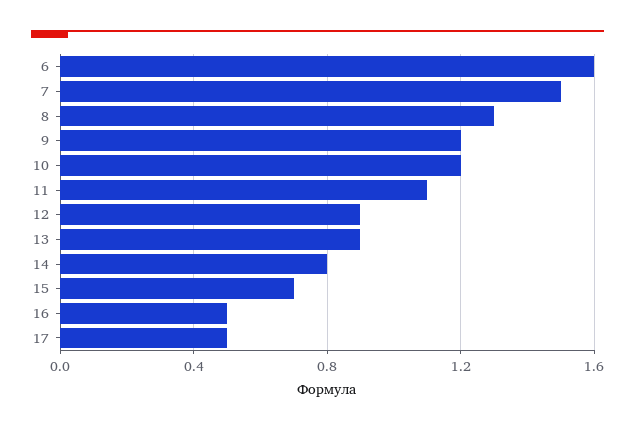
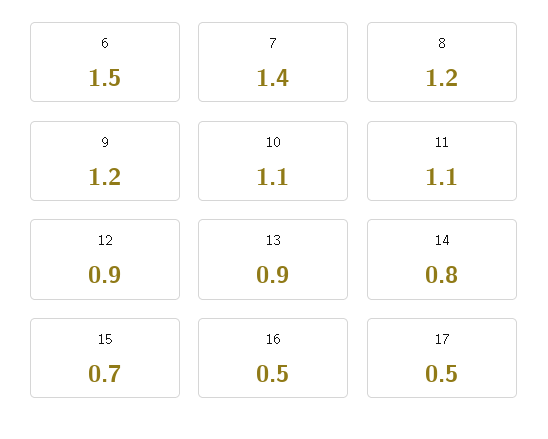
  {
-   "6": 1.6,
+   "6": 1.5,
-   "7": 1.5,
+   "7": 1.4,
-   "8": 1.3,
+   "8": 1.2,
    "9": 1.2,
-   "10": 1.2,
+   "10": 1.1,
    "11": 1.1,
    "12": 0.9,
    "13": 0.9,
    "14": 0.8,
    "15": 0.7,
    "16": 0.5,
    "17": 0.5
  }

